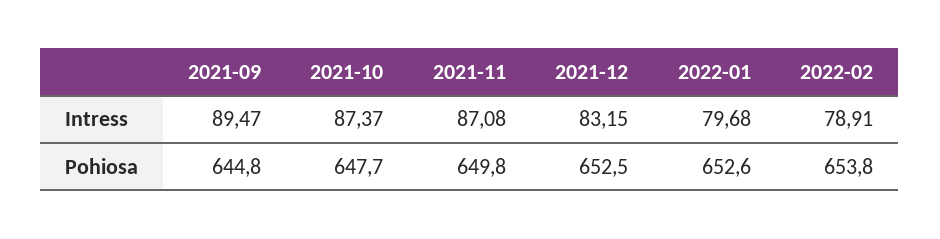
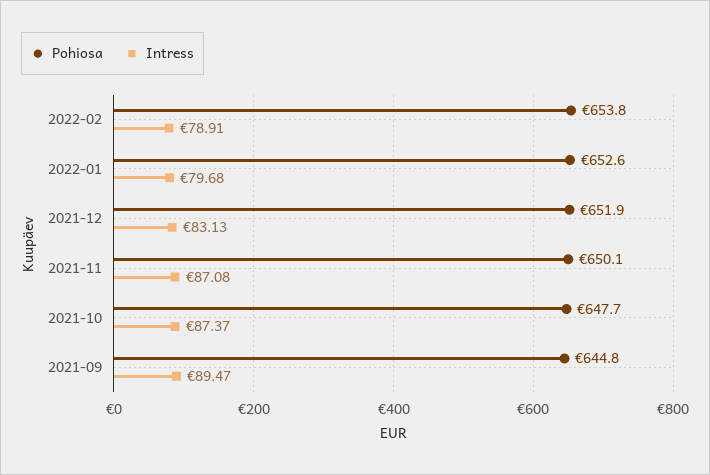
  {
    "Intress": {
      "2021-09": 89.47,
      "2021-10": 87.37,
      "2021-11": 87.08,
-     "2021-12": 83.15,
+     "2021-12": 83.13,
      "2022-01": 79.68,
      "2022-02": 78.91
    },
    "Pohiosa": {
      "2021-09": 644.8,
      "2021-10": 647.7,
-     "2021-11": 649.8,
+     "2021-11": 650.1,
-     "2021-12": 652.5,
+     "2021-12": 651.9,
      "2022-01": 652.6,
      "2022-02": 653.8
    }
  }

